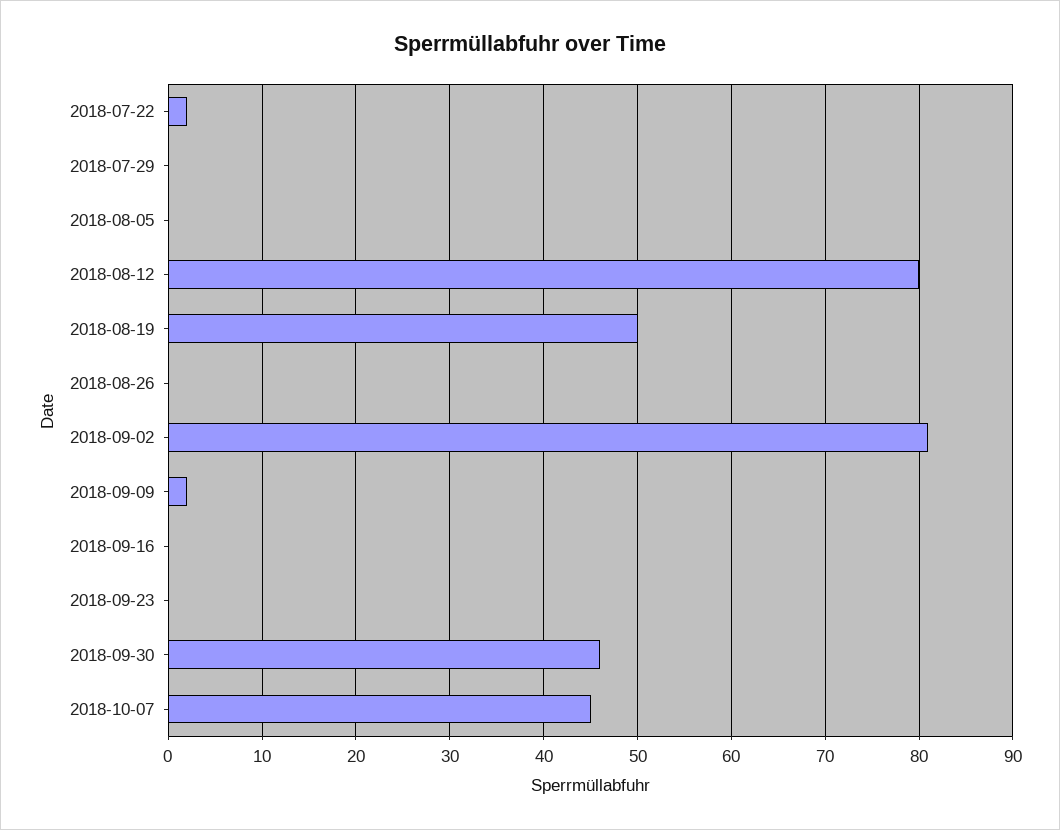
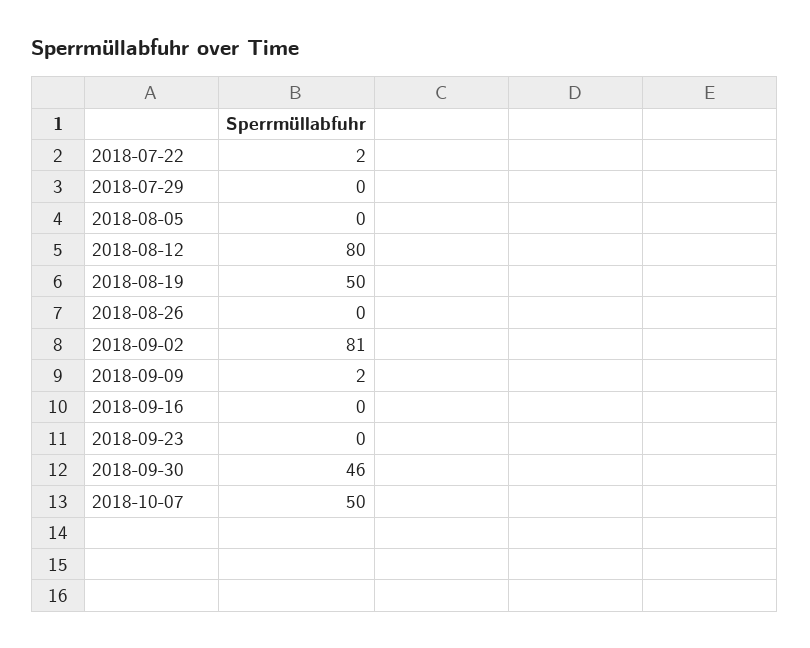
  {
    "2018-07-22": 2,
    "2018-07-29": 0,
    "2018-08-05": 0,
    "2018-08-12": 80,
    "2018-08-19": 50,
    "2018-08-26": 0,
    "2018-09-02": 81,
    "2018-09-09": 2,
    "2018-09-16": 0,
    "2018-09-23": 0,
    "2018-09-30": 46,
-   "2018-10-07": 45
+   "2018-10-07": 50
  }

